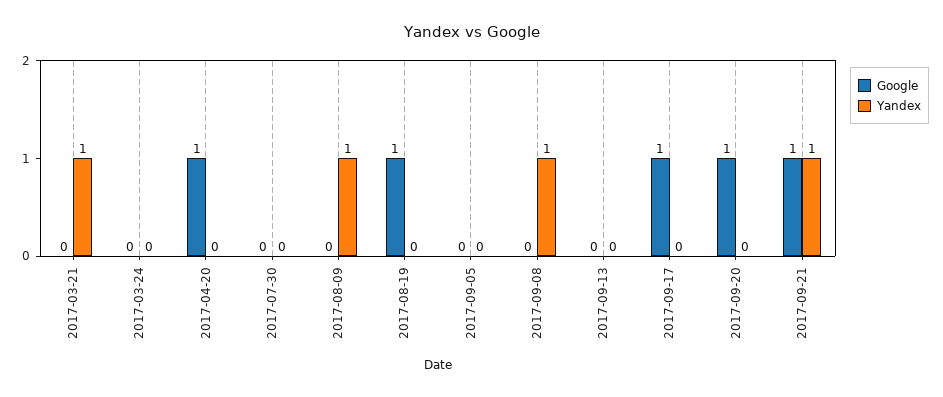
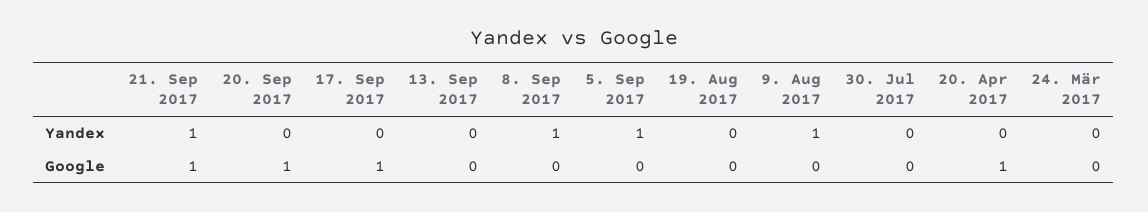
  {
    "Google": {
-     "2017-03-21": 0,
      "2017-03-24": 0,
      "2017-04-20": 1,
      "2017-07-30": 0,
      "2017-08-09": 0,
-     "2017-08-19": 1,
+     "2017-08-19": 0,
      "2017-09-05": 0,
      "2017-09-08": 0,
      "2017-09-13": 0,
      "2017-09-17": 1,
      "2017-09-20": 1,
      "2017-09-21": 1
    },
    "Yandex": {
-     "2017-03-21": 1,
      "2017-03-24": 0,
      "2017-04-20": 0,
      "2017-07-30": 0,
      "2017-08-09": 1,
      "2017-08-19": 0,
-     "2017-09-05": 0,
+     "2017-09-05": 1,
      "2017-09-08": 1,
      "2017-09-13": 0,
      "2017-09-17": 0,
      "2017-09-20": 0,
      "2017-09-21": 1
    }
  }

